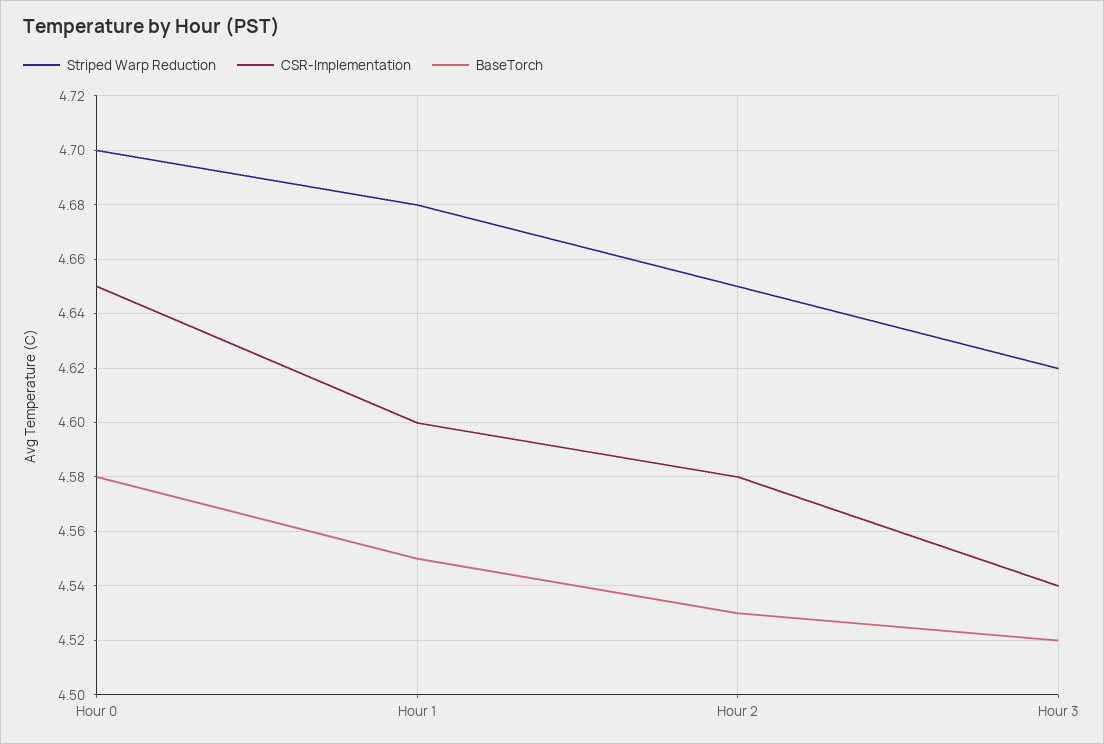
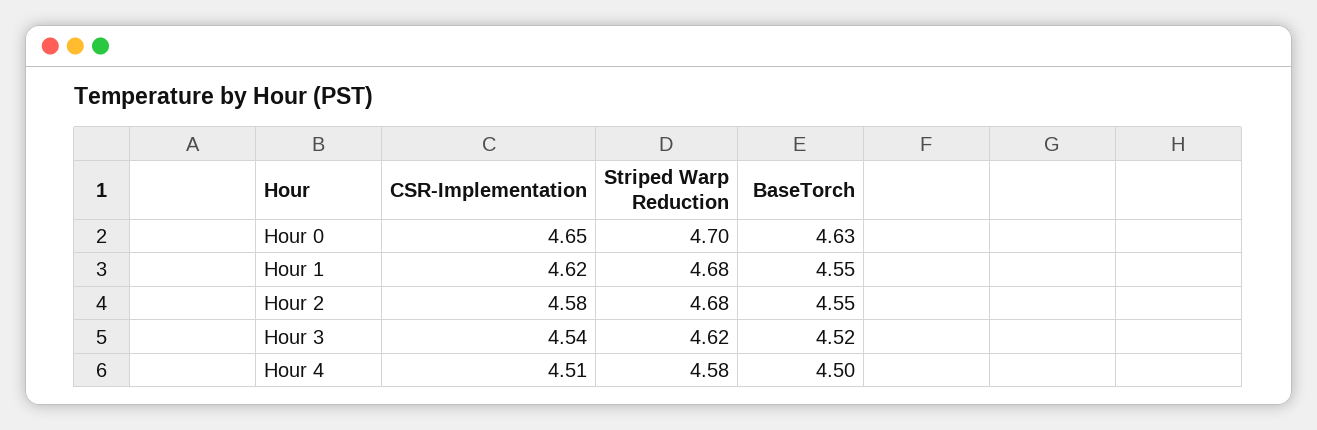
  {
    "Striped Warp Reduction": {
      "Hour 0": 4.7,
      "Hour 1": 4.68,
-     "Hour 2": 4.65,
+     "Hour 2": 4.68,
-     "Hour 3": 4.62
+     "Hour 3": 4.62,
+     "Hour 4": 4.58
    },
    "CSR-Implementation": {
      "Hour 0": 4.65,
-     "Hour 1": 4.6,
+     "Hour 1": 4.62,
      "Hour 2": 4.58,
-     "Hour 3": 4.54
+     "Hour 3": 4.54,
+     "Hour 4": 4.51
    },
    "BaseTorch": {
-     "Hour 0": 4.58,
+     "Hour 0": 4.63,
      "Hour 1": 4.55,
-     "Hour 2": 4.53,
+     "Hour 2": 4.55,
-     "Hour 3": 4.52
+     "Hour 3": 4.52,
+     "Hour 4": 4.5
    }
  }

